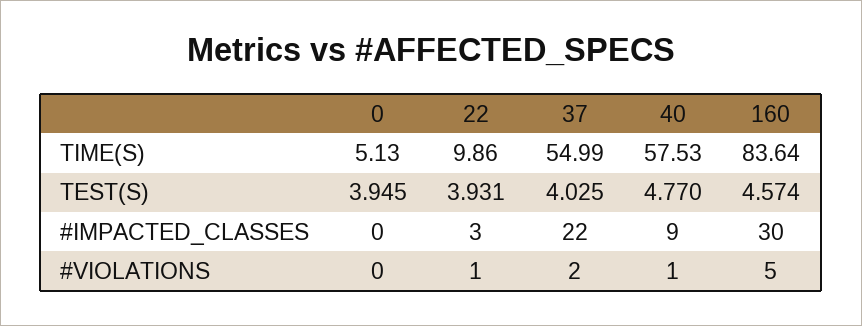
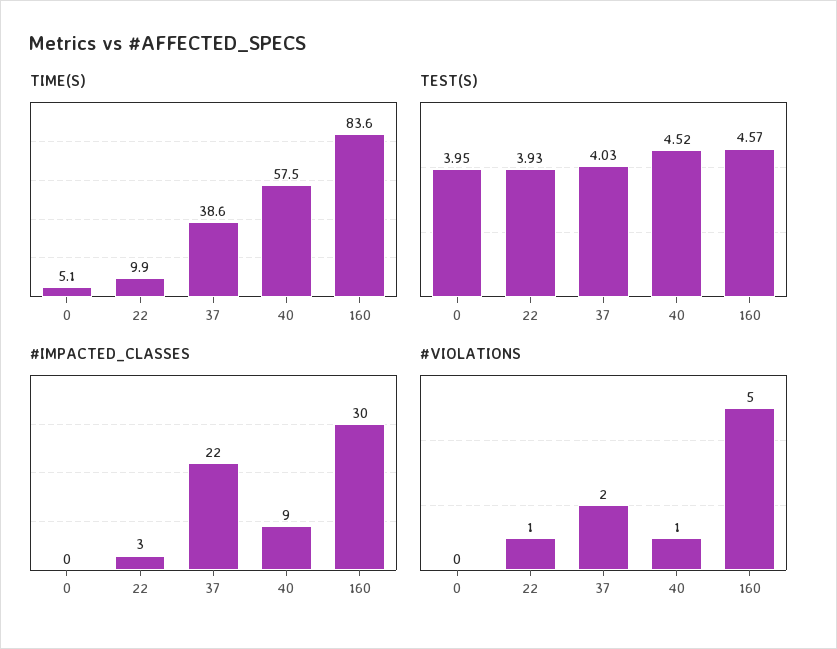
  {
    "TIME(S)": {
      "0": 5.13,
      "22": 9.86,
-     "37": 54.99,
+     "37": 38.6,
      "40": 57.53,
      "160": 83.64
    },
    "TEST(S)": {
      "0": 3.945,
      "22": 3.931,
      "37": 4.025,
-     "40": 4.77,
+     "40": 4.52,
      "160": 4.574
    },
    "#IMPACTED_CLASSES": {
      "0": 0,
      "22": 3,
      "37": 22,
      "40": 9,
      "160": 30
    },
    "#VIOLATIONS": {
      "0": 0,
      "22": 1,
      "37": 2,
      "40": 1,
      "160": 5
    }
  }

